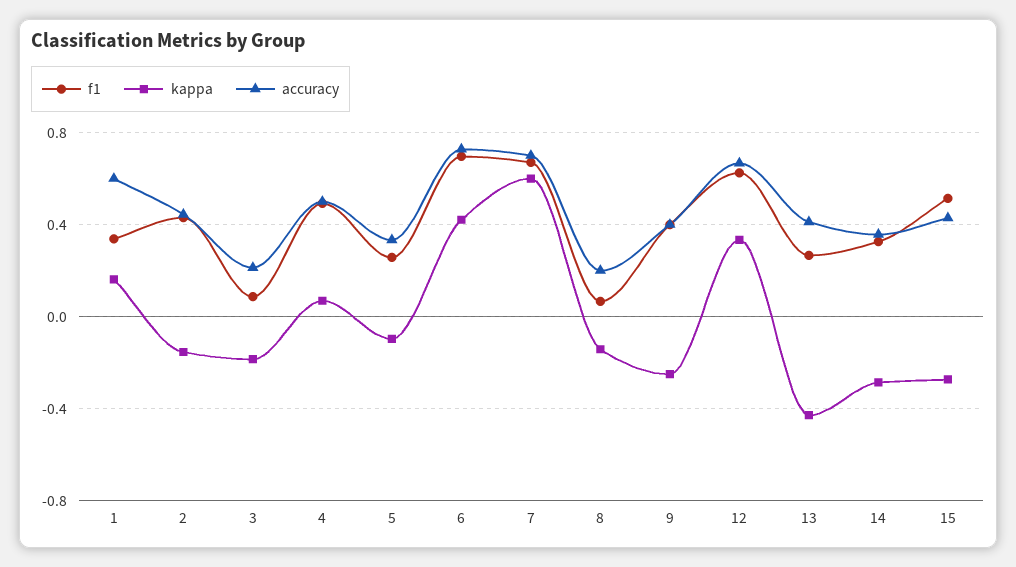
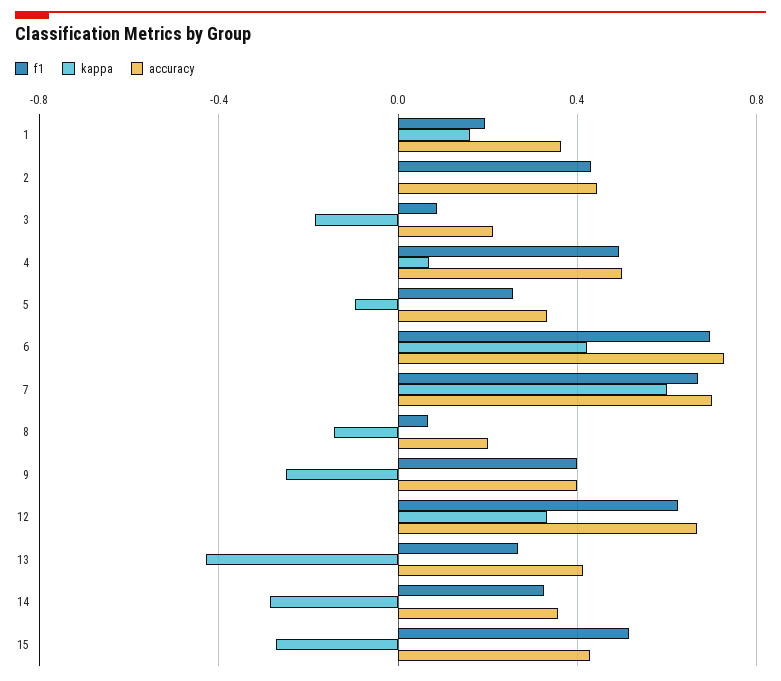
  {
    "f1": {
-     "1": 0.35,
+     "1": 0.2,
      "2": 0.45,
      "3": 0.1,
      "4": 0.5,
      "5": 0.25,
      "6": 0.7,
      "7": 0.65,
      "8": 0.05,
      "9": 0.4,
      "12": 0.65,
      "13": 0.25,
      "14": 0.35,
      "15": 0.5
    },
    "kappa": {
      "1": 0.15,
-     "2": -0.15,
+     "2": 0,
      "3": -0.2,
      "4": 0.05,
      "5": -0.1,
      "6": 0.4,
      "7": 0.6,
      "8": -0.15,
      "9": -0.25,
      "12": 0.35,
      "13": -0.45,
      "14": -0.3,
      "15": -0.25
    },
    "accuracy": {
-     "1": 0.6,
+     "1": 0.35,
      "2": 0.45,
      "3": 0.2,
      "4": 0.5,
      "5": 0.35,
      "6": 0.75,
      "7": 0.7,
      "8": 0.2,
      "9": 0.4,
      "12": 0.65,
      "13": 0.4,
      "14": 0.35,
      "15": 0.45
    }
  }

